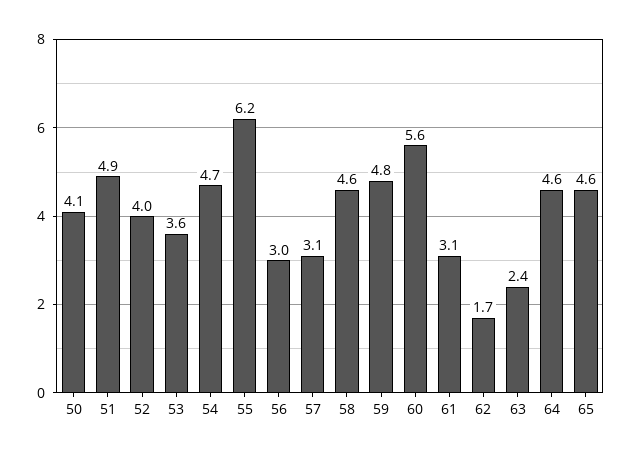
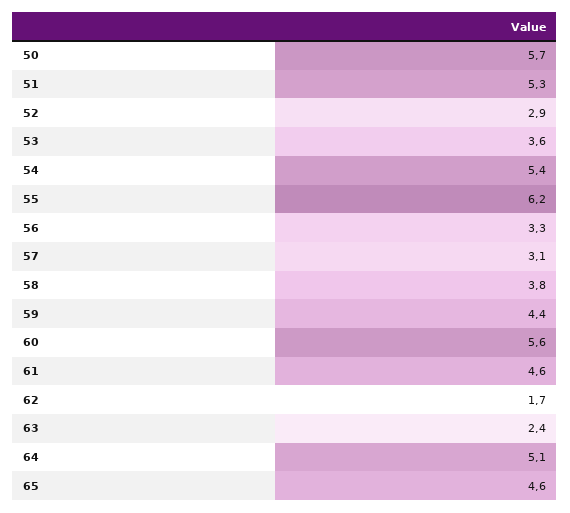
  {
-   "50": 4.1,
+   "50": 5.7,
-   "51": 4.9,
+   "51": 5.3,
-   "52": 4,
+   "52": 2.9,
    "53": 3.6,
-   "54": 4.7,
+   "54": 5.4,
    "55": 6.2,
-   "56": 3,
+   "56": 3.3,
    "57": 3.1,
-   "58": 4.6,
+   "58": 3.8,
-   "59": 4.8,
+   "59": 4.4,
    "60": 5.6,
-   "61": 3.1,
+   "61": 4.6,
    "62": 1.7,
    "63": 2.4,
-   "64": 4.6,
+   "64": 5.1,
    "65": 4.6
  }

